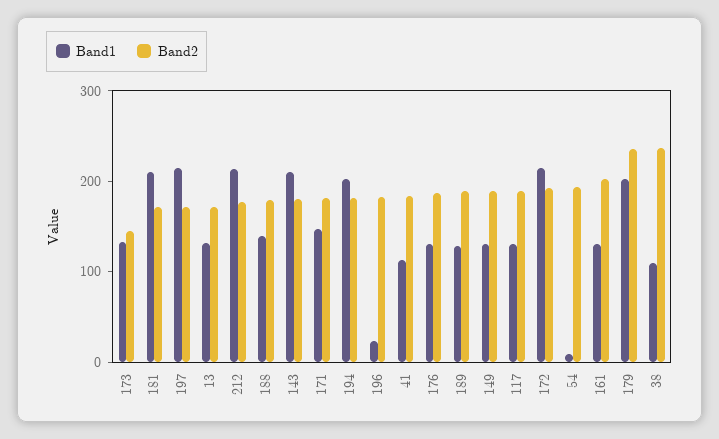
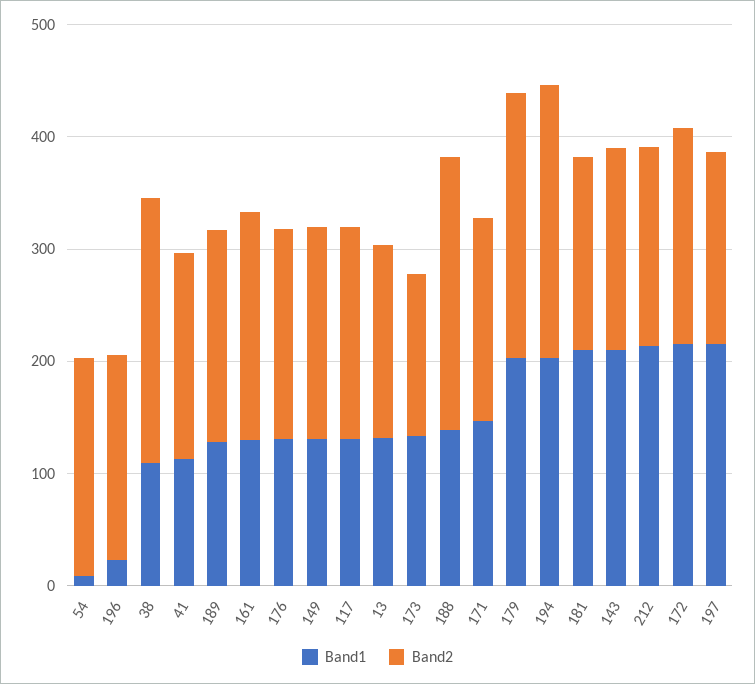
  {
    "Band1": {
      "173": 140,
      "181": 220,
      "197": 220,
      "13": 140,
      "212": 220,
      "188": 140,
      "143": 220,
      "171": 140,
      "194": 200,
      "196": 20,
      "41": 120,
      "176": 140,
      "189": 120,
      "149": 140,
      "117": 140,
      "172": 220,
      "54": 0,
      "161": 140,
      "179": 200,
      "38": 100
    },
    "Band2": {
      "173": 140,
      "181": 180,
      "197": 180,
      "13": 180,
      "212": 180,
-     "188": 180,
+     "188": 240,
      "143": 180,
      "171": 180,
-     "194": 180,
+     "194": 240,
      "196": 180,
      "41": 180,
      "176": 180,
      "189": 180,
      "149": 180,
      "117": 180,
      "172": 200,
      "54": 200,
      "161": 200,
      "179": 240,
      "38": 240
    }
  }

